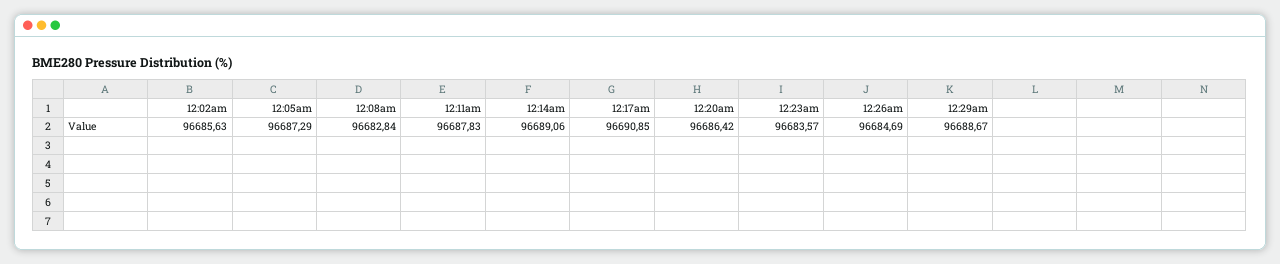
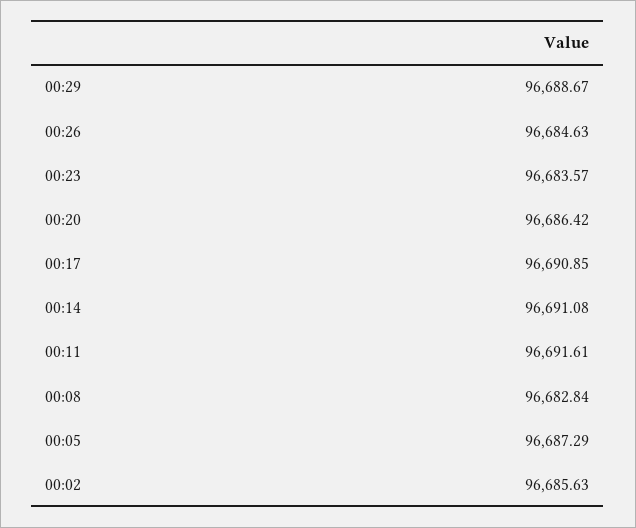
  {
    "12:02am": 96685.63,
    "12:05am": 96687.29,
    "12:08am": 96682.84,
-   "12:11am": 96687.83,
+   "12:11am": 96691.61,
-   "12:14am": 96689.06,
+   "12:14am": 96691.08,
    "12:17am": 96690.85,
    "12:20am": 96686.42,
    "12:23am": 96683.57,
-   "12:26am": 96684.69,
+   "12:26am": 96684.63,
    "12:29am": 96688.67
  }

